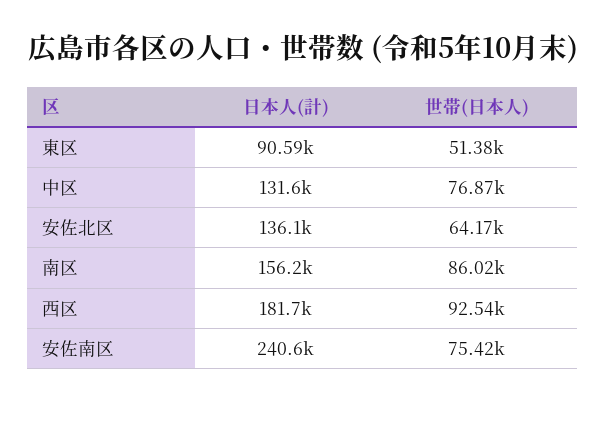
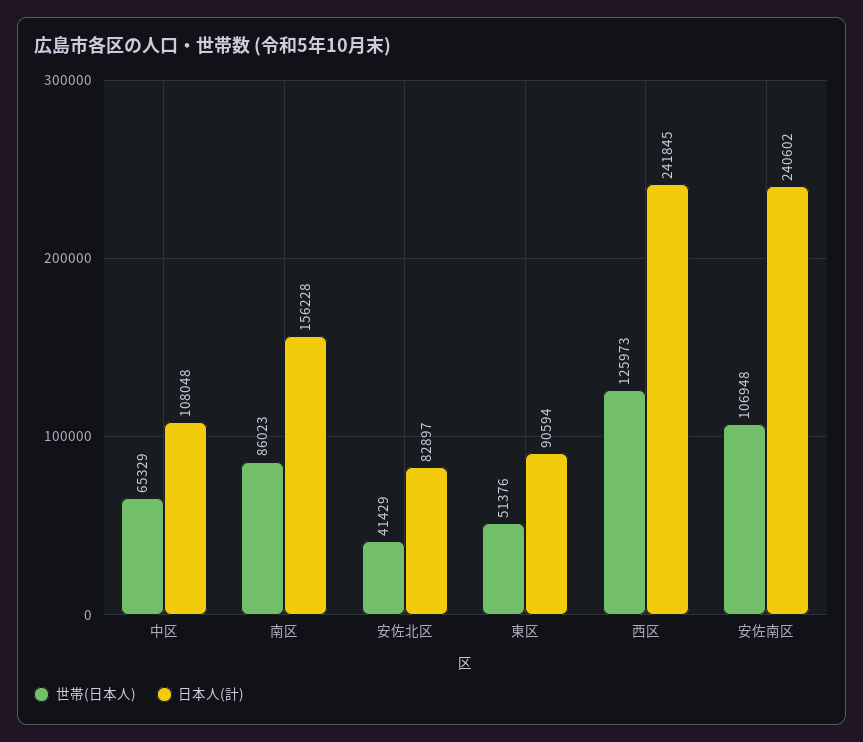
  {
    "日本人(計)": {
      "東区": 90594,
-     "中区": 131600,
+     "中区": 108048,
-     "安佐北区": 136100,
+     "安佐北区": 82897,
      "南区": 156228,
-     "西区": 181700,
+     "西区": 241845,
      "安佐南区": 240602
    },
    "世帯(日本人)": {
      "東区": 51376,
-     "中区": 76870,
+     "中区": 65329,
-     "安佐北区": 64170,
+     "安佐北区": 41429,
      "南区": 86023,
-     "西区": 92540,
+     "西区": 125973,
-     "安佐南区": 75420
+     "安佐南区": 106948
    }
  }

